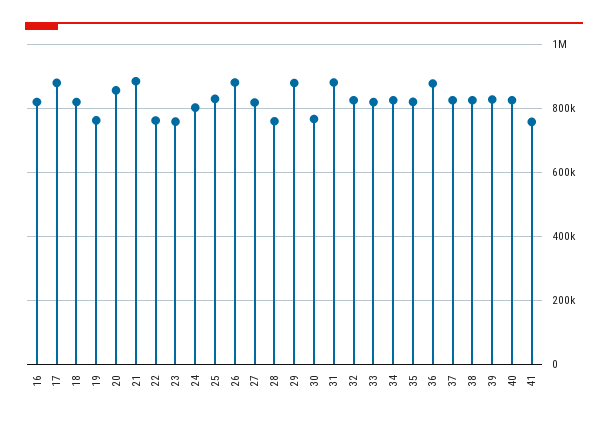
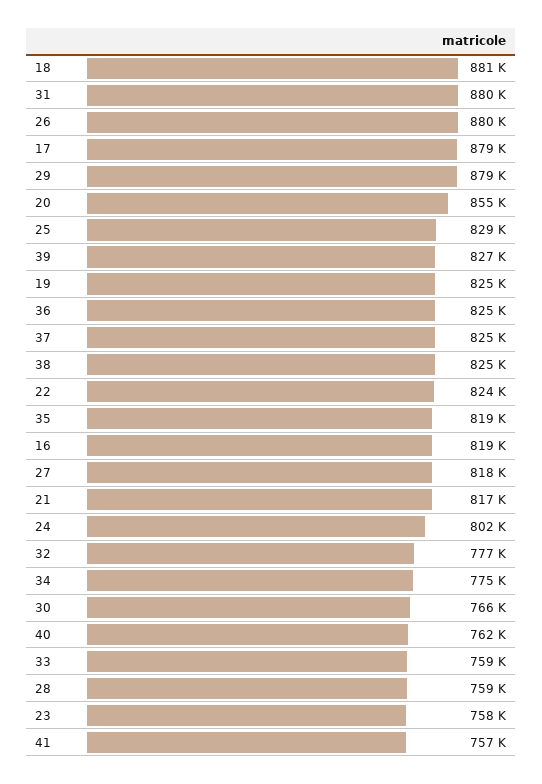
  {
    "16": 819000,
    "17": 879000,
-   "18": 820000,
+   "18": 881000,
-   "19": 760000,
+   "19": 825000,
    "20": 855000,
-   "21": 880000,
+   "21": 817000,
-   "22": 760000,
+   "22": 824000,
    "23": 758000,
    "24": 802000,
    "25": 829000,
    "26": 880000,
    "27": 818000,
    "28": 759000,
    "29": 879000,
    "30": 766000,
    "31": 880000,
-   "32": 820000,
+   "32": 777000,
-   "33": 820000,
+   "33": 759000,
-   "34": 820000,
+   "34": 775000,
    "35": 819000,
-   "36": 880000,
+   "36": 825000,
    "37": 825000,
    "38": 825000,
    "39": 827000,
-   "40": 820000,
+   "40": 762000,
    "41": 757000
  }

